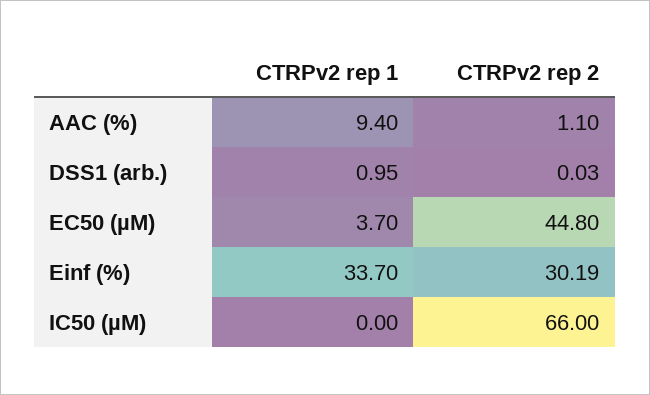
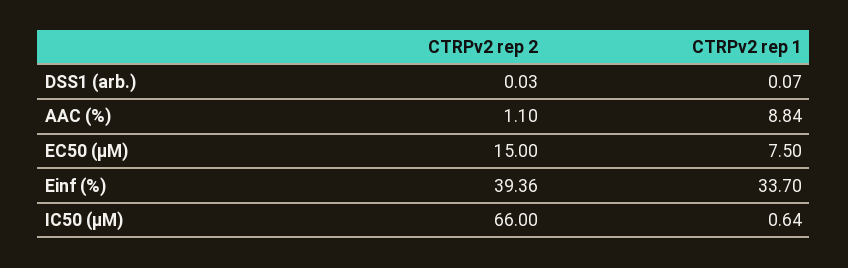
  {
    "CTRPv2 rep 1": {
-     "AAC (%)": 9.4,
+     "AAC (%)": 8.84,
-     "DSS1 (arb.)": 0.95,
+     "DSS1 (arb.)": 0.07,
-     "EC50 (µM)": 3.7,
+     "EC50 (µM)": 7.5,
      "Einf (%)": 33.7,
-     "IC50 (µM)": 0
+     "IC50 (µM)": 0.64
    },
    "CTRPv2 rep 2": {
      "AAC (%)": 1.1,
      "DSS1 (arb.)": 0.03,
-     "EC50 (µM)": 44.8,
+     "EC50 (µM)": 15,
-     "Einf (%)": 30.19,
+     "Einf (%)": 39.36,
      "IC50 (µM)": 66
    }
  }

